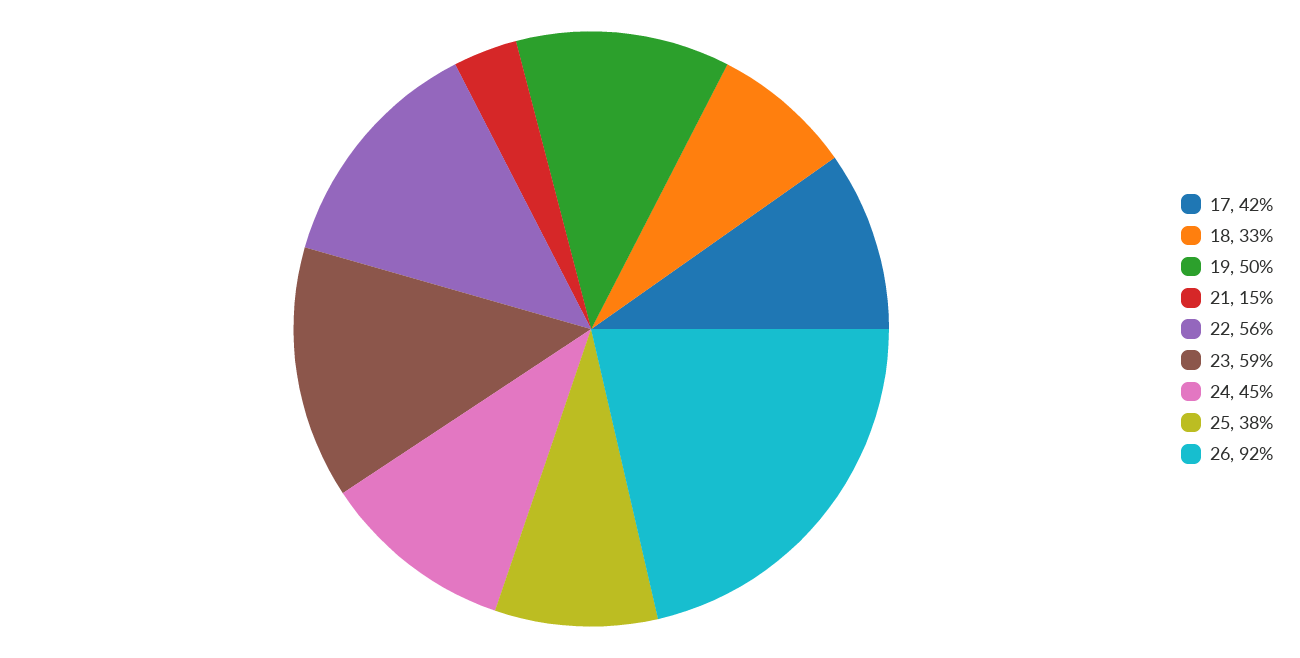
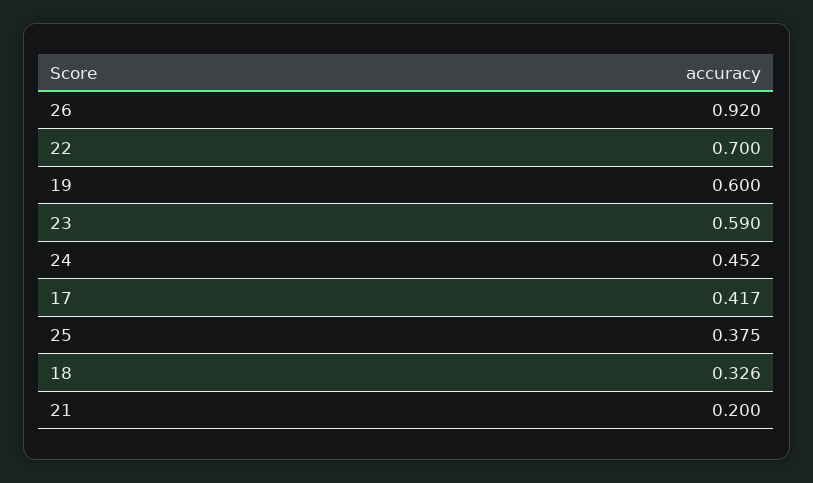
  {
    "17": 0.417,
    "18": 0.326,
-   "19": 0.5,
+   "19": 0.6,
-   "21": 0.15,
+   "21": 0.2,
-   "22": 0.56,
+   "22": 0.7,
    "23": 0.59,
    "24": 0.452,
    "25": 0.375,
    "26": 0.92
  }

